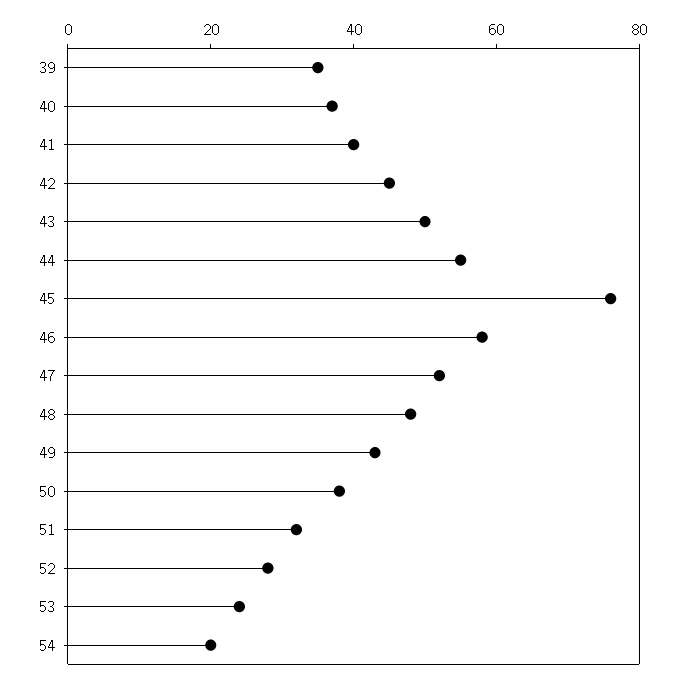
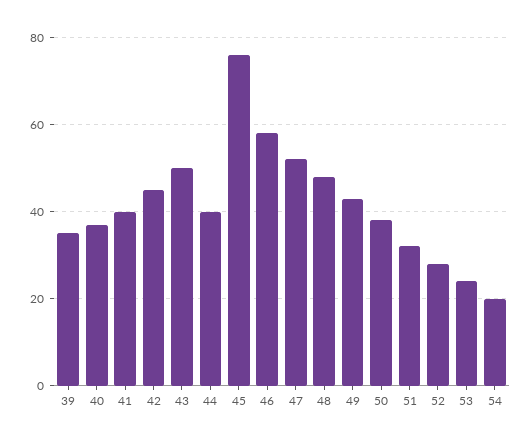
  {
    "39": 35,
    "40": 35,
    "41": 40,
    "42": 45,
    "43": 50,
-   "44": 55,
+   "44": 40,
    "45": 75,
    "46": 60,
    "47": 50,
    "48": 50,
    "49": 45,
    "50": 40,
    "51": 30,
    "52": 30,
    "53": 25,
    "54": 20
  }

